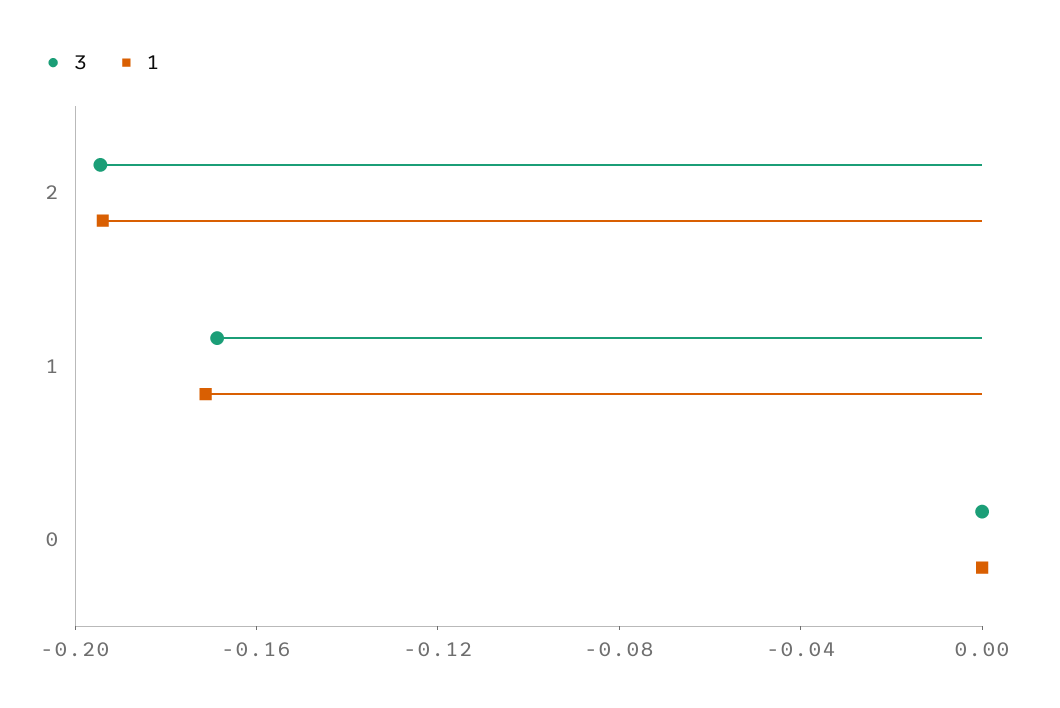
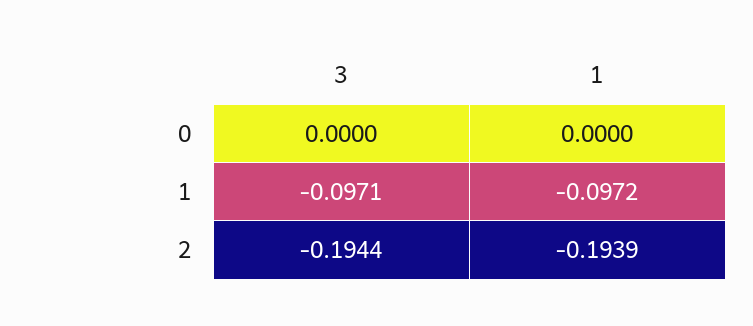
  {
    "3": {
      "2": -0.1944,
-     "1": -0.17,
+     "1": -0.0971,
      "0": 0
    },
    "1": {
      "2": -0.1939,
-     "1": -0.17,
+     "1": -0.0972,
      "0": 0
    }
  }

